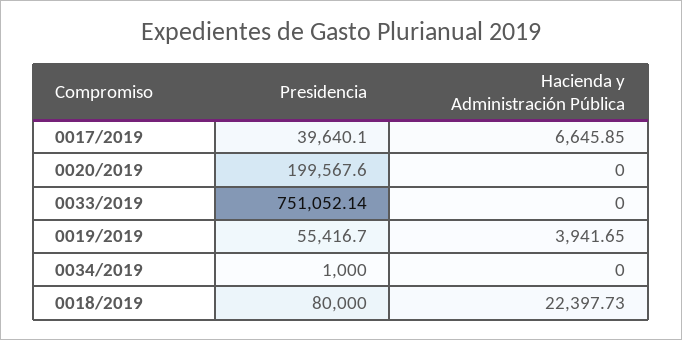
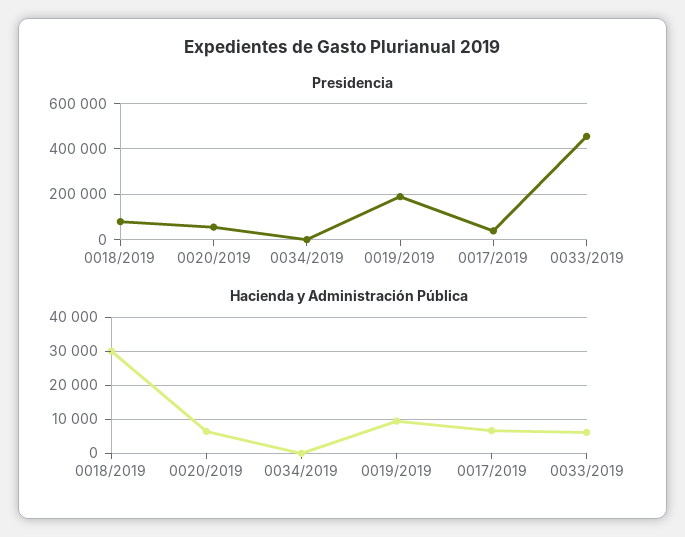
  {
    "Presidencia": {
      "0017/2019": 39640.1,
-     "0020/2019": 199567.6,
+     "0020/2019": 50000,
-     "0033/2019": 751052.14,
+     "0033/2019": 450000,
-     "0019/2019": 55416.7,
+     "0019/2019": 200000,
      "0034/2019": 1000,
      "0018/2019": 80000
    },
    "Hacienda y Administración Pública": {
      "0017/2019": 6645.85,
-     "0020/2019": 0,
+     "0020/2019": 6000,
-     "0033/2019": 0,
+     "0033/2019": 6000,
-     "0019/2019": 3941.65,
+     "0019/2019": 10000,
      "0034/2019": 0,
-     "0018/2019": 22397.73
+     "0018/2019": 30000
    }
  }

